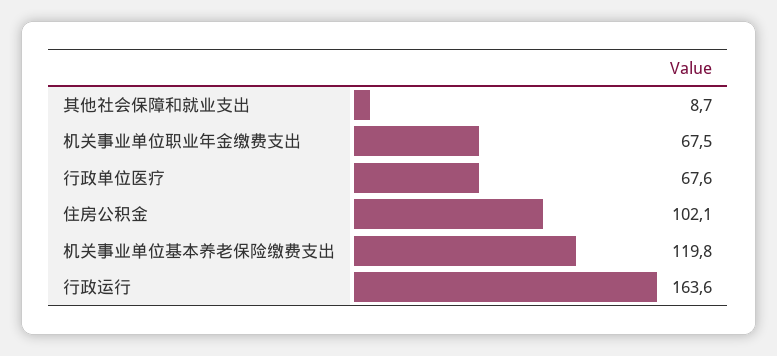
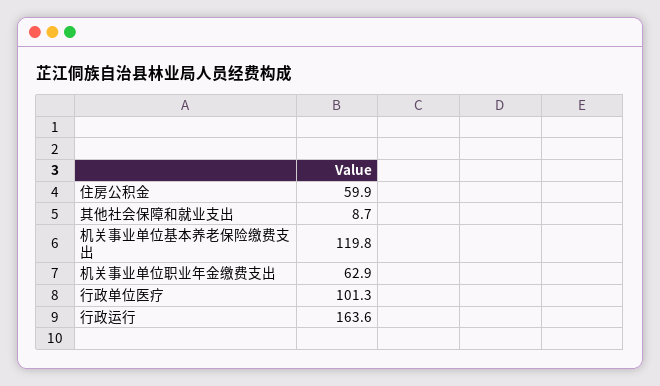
  {
    "其他社会保障和就业支出": 8.7,
-   "机关事业单位职业年金缴费支出": 67.5,
+   "机关事业单位职业年金缴费支出": 62.9,
-   "行政单位医疗": 67.6,
+   "行政单位医疗": 101.3,
-   "住房公积金": 102.1,
+   "住房公积金": 59.9,
    "机关事业单位基本养老保险缴费支出": 119.8,
    "行政运行": 163.6
  }

